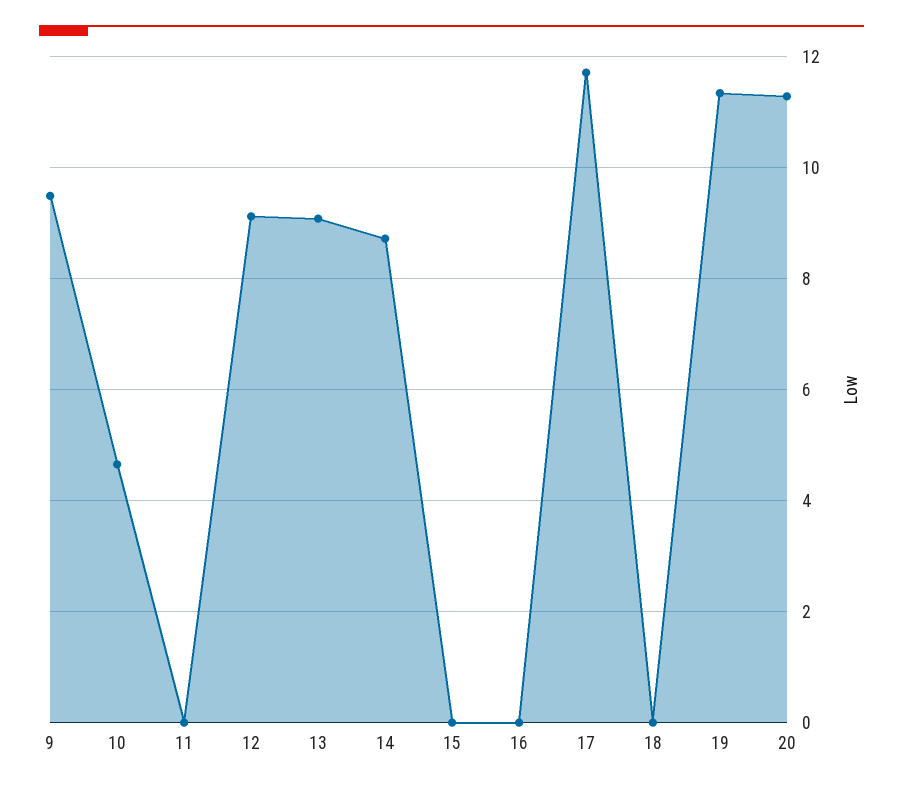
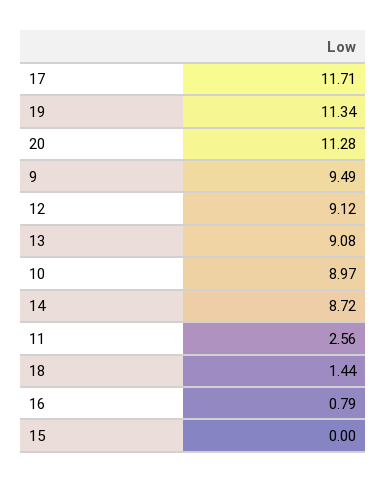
  {
    "9": 9.49,
-   "10": 4.6,
+   "10": 8.97,
-   "11": 0,
+   "11": 2.56,
    "12": 9.12,
    "13": 9.08,
    "14": 8.72,
    "15": 0,
-   "16": 0,
+   "16": 0.79,
    "17": 11.71,
-   "18": 0,
+   "18": 1.44,
    "19": 11.34,
    "20": 11.28
  }

